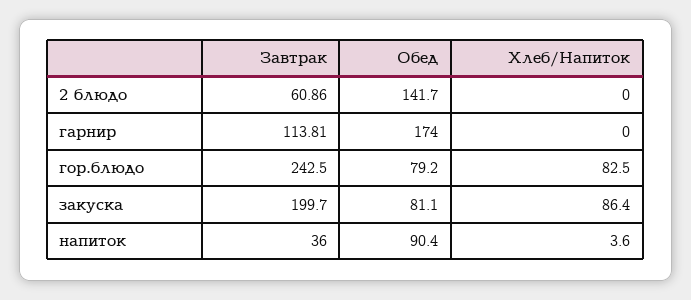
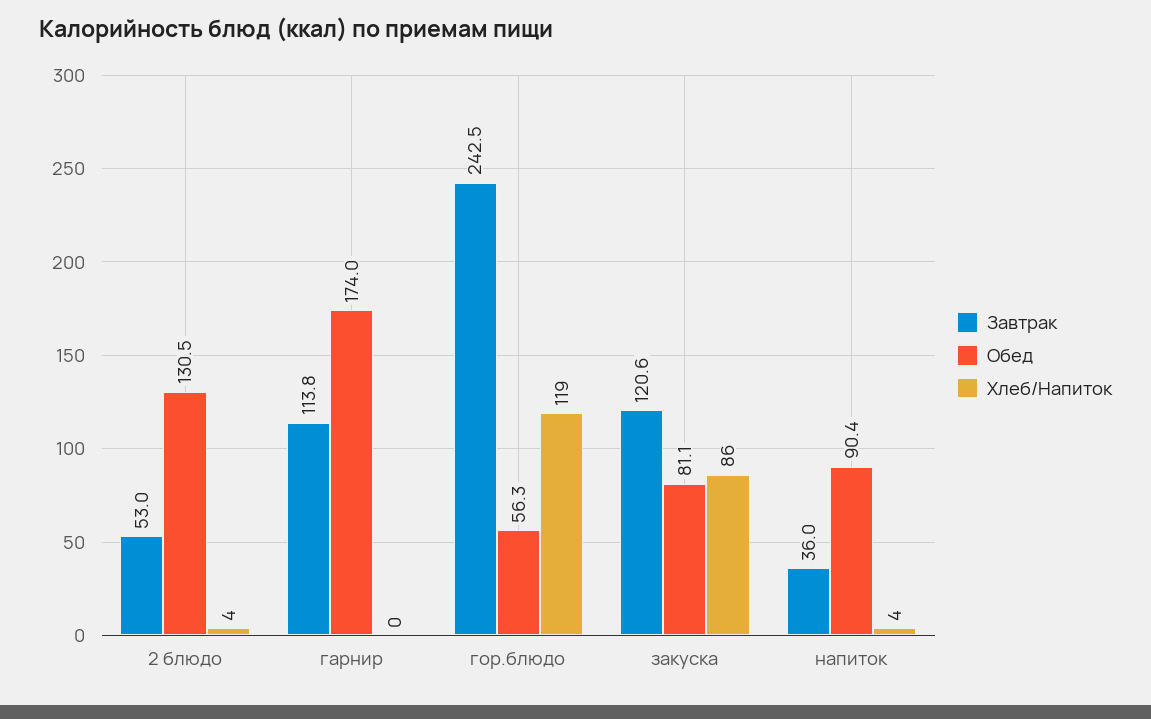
  {
    "Завтрак": {
-     "2 блюдо": 60.86,
+     "2 блюдо": 53,
      "гарнир": 113.81,
      "гор.блюдо": 242.5,
-     "закуска": 199.7,
+     "закуска": 120.6,
      "напиток": 36
    },
    "Обед": {
-     "2 блюдо": 141.7,
+     "2 блюдо": 130.5,
      "гарнир": 174,
-     "гор.блюдо": 79.2,
+     "гор.блюдо": 56.3,
      "закуска": 81.1,
      "напиток": 90.4
    },
    "Хлеб/Напиток": {
-     "2 блюдо": 0,
+     "2 блюдо": 4,
      "гарнир": 0,
-     "гор.блюдо": 82.5,
+     "гор.блюдо": 119,
      "закуска": 86.4,
      "напиток": 3.6
    }
  }

